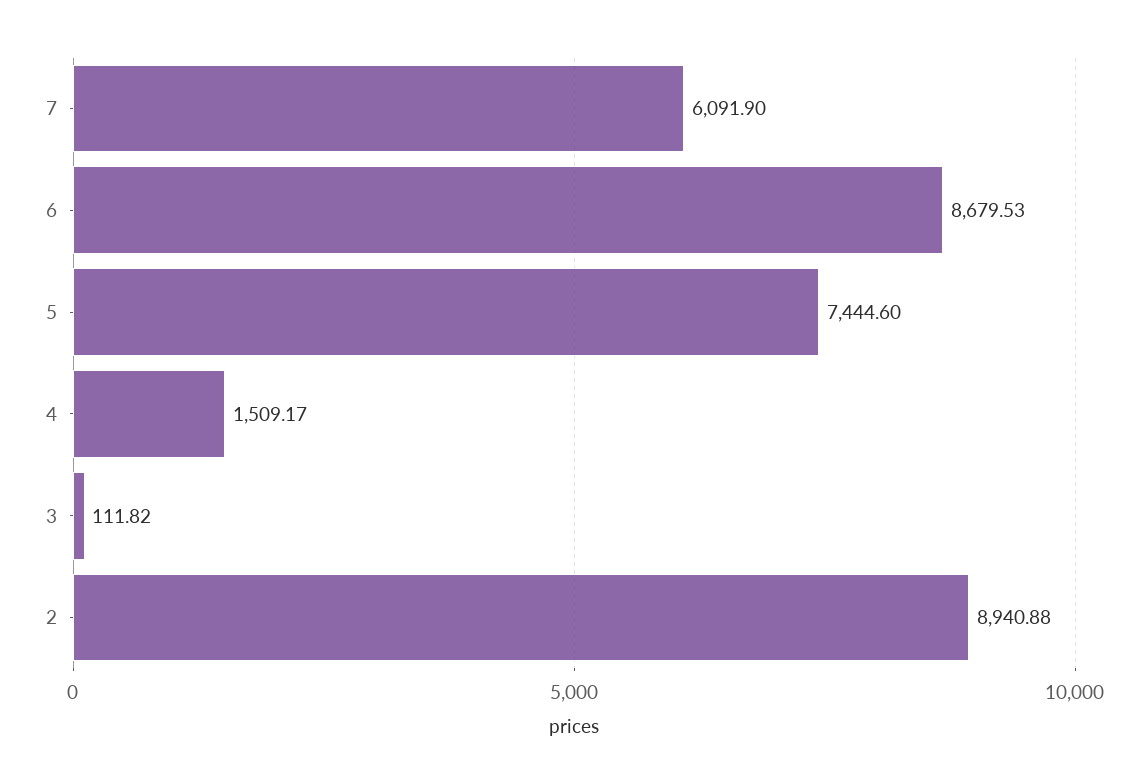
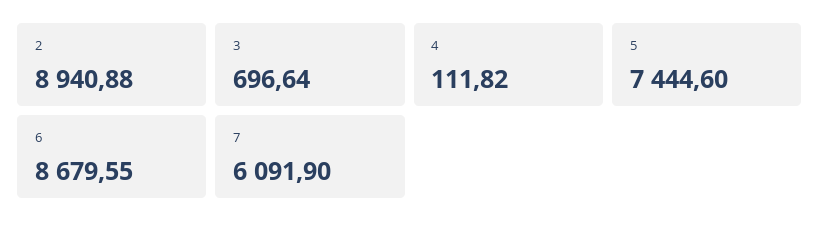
  {
    "7": 6091.9,
-   "6": 8679.53,
+   "6": 8679.55,
    "5": 7444.6,
-   "4": 1509.17,
+   "4": 111.82,
-   "3": 111.82,
+   "3": 696.64,
    "2": 8940.88
  }

